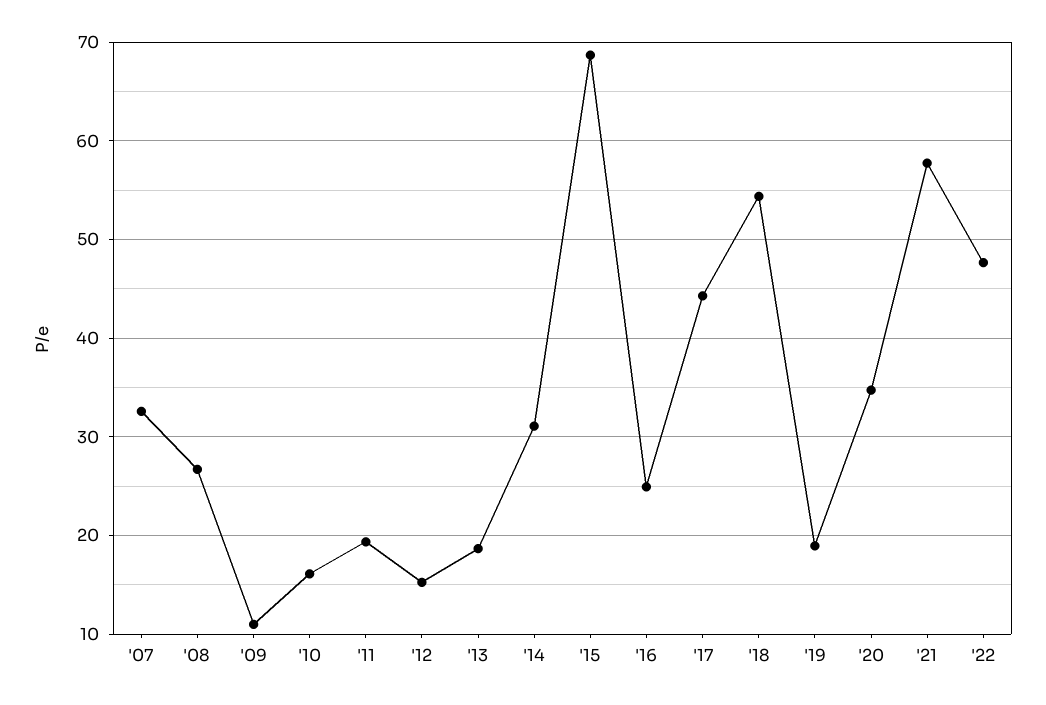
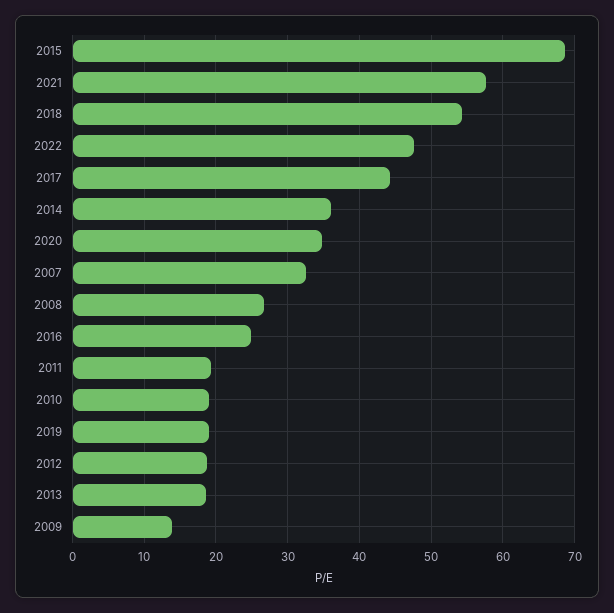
  {
    "'07": 33,
    "'08": 27,
-   "'09": 11,
+   "'09": 14,
-   "'10": 16,
+   "'10": 19,
    "'11": 19,
-   "'12": 15,
+   "'12": 19,
    "'13": 19,
-   "'14": 31,
+   "'14": 36,
    "'15": 69,
    "'16": 25,
    "'17": 44,
    "'18": 54,
    "'19": 19,
    "'20": 35,
    "'21": 58,
    "'22": 48
  }

